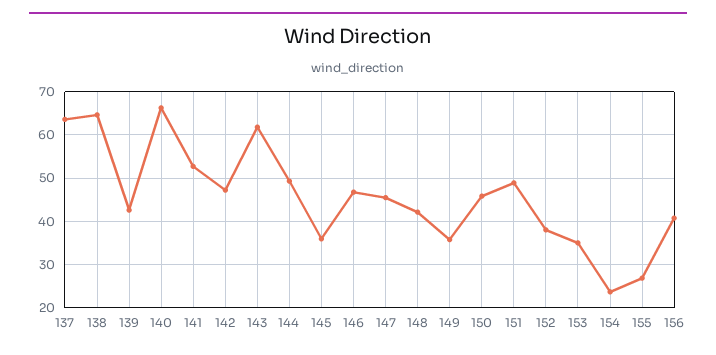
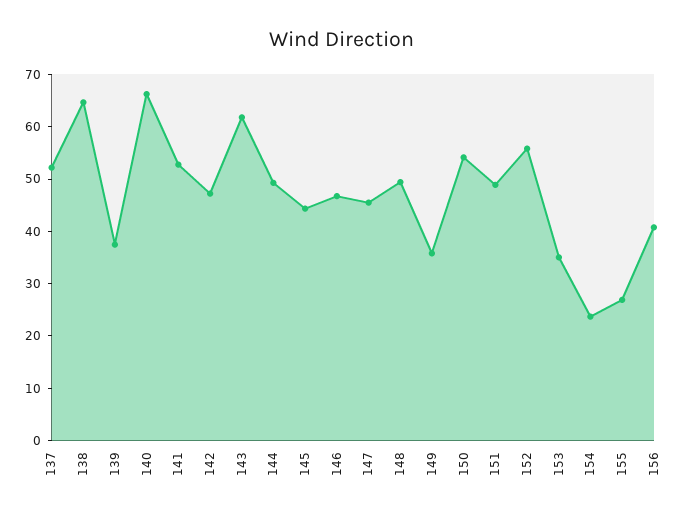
  {
-   "137": 64,
+   "137": 52,
    "138": 64,
-   "139": 42,
+   "139": 38,
    "140": 66,
    "141": 52,
    "142": 48,
    "143": 62,
    "144": 50,
-   "145": 36,
+   "145": 44,
    "146": 46,
    "147": 46,
-   "148": 42,
+   "148": 50,
    "149": 36,
-   "150": 46,
+   "150": 54,
    "151": 48,
-   "152": 38,
+   "152": 56,
    "153": 36,
    "154": 24,
    "155": 26,
    "156": 40
  }

